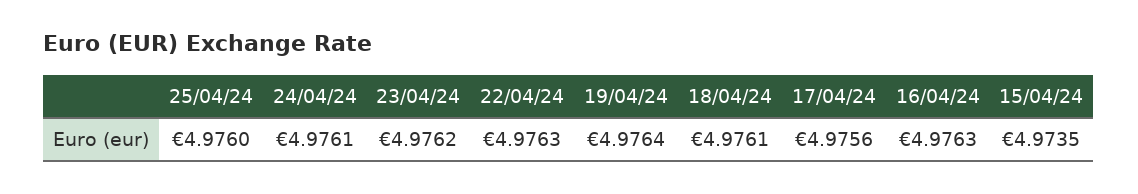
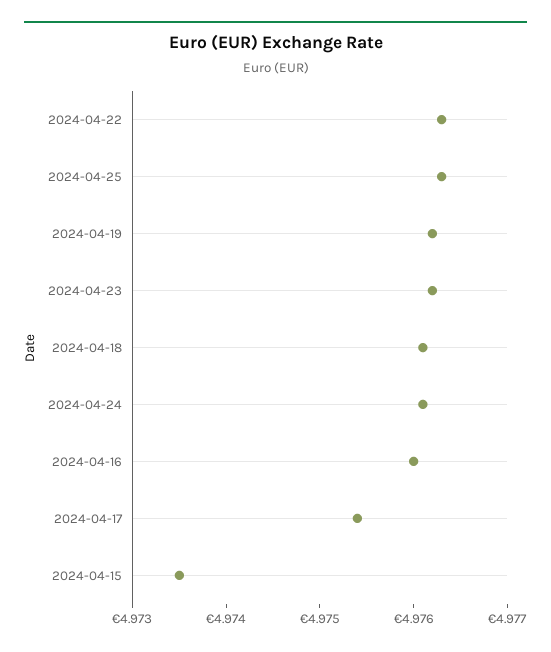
  {
-   "25/04/24": 4.976,
+   "25/04/24": 4.9763,
    "24/04/24": 4.9761,
    "23/04/24": 4.9762,
    "22/04/24": 4.9763,
-   "19/04/24": 4.9764,
+   "19/04/24": 4.9762,
    "18/04/24": 4.9761,
-   "17/04/24": 4.9756,
+   "17/04/24": 4.9754,
-   "16/04/24": 4.9763,
+   "16/04/24": 4.976,
    "15/04/24": 4.9735
  }

